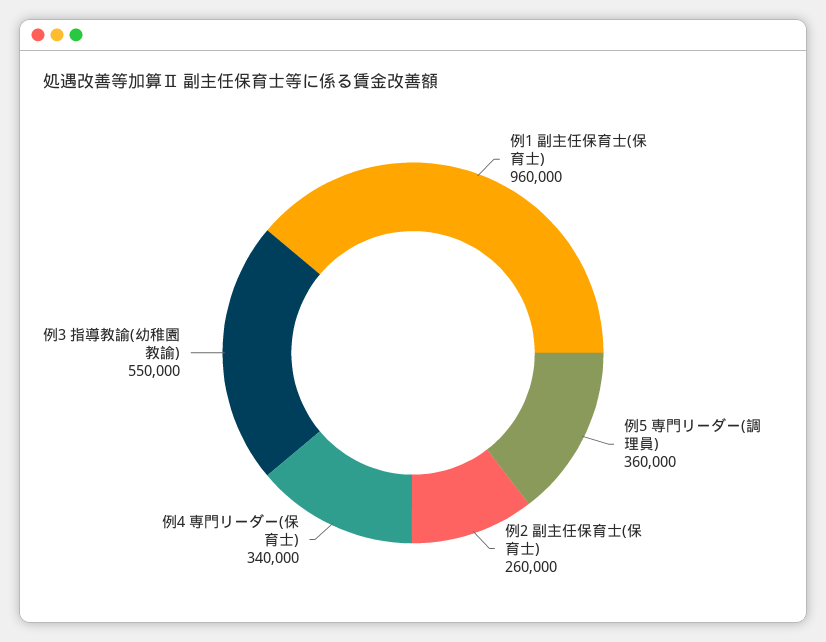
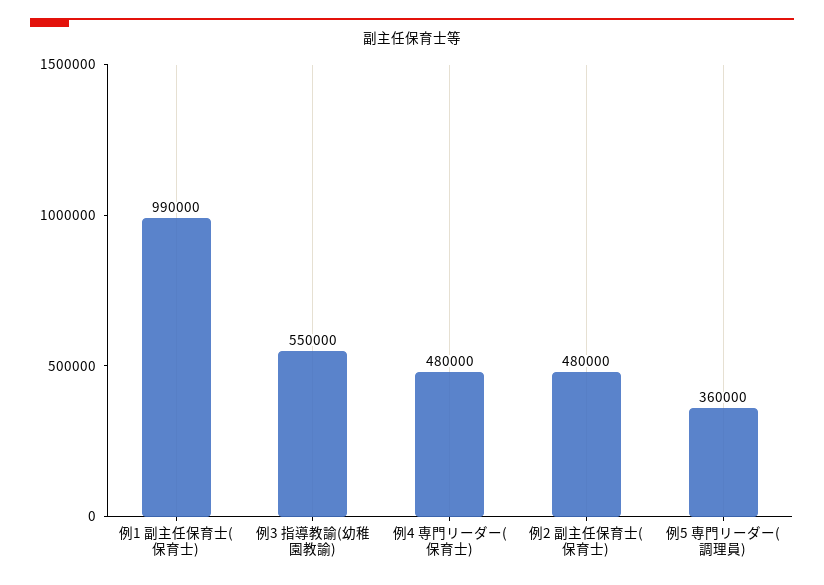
  {
-   "例1 副主任保育士(保育士)": 960000,
+   "例1 副主任保育士(保育士)": 990000,
    "例5 専門リーダー(調理員)": 360000,
-   "例2 副主任保育士(保育士)": 260000,
+   "例2 副主任保育士(保育士)": 480000,
-   "例4 専門リーダー(保育士)": 340000,
+   "例4 専門リーダー(保育士)": 480000,
    "例3 指導教諭(幼稚園教諭)": 550000
  }

